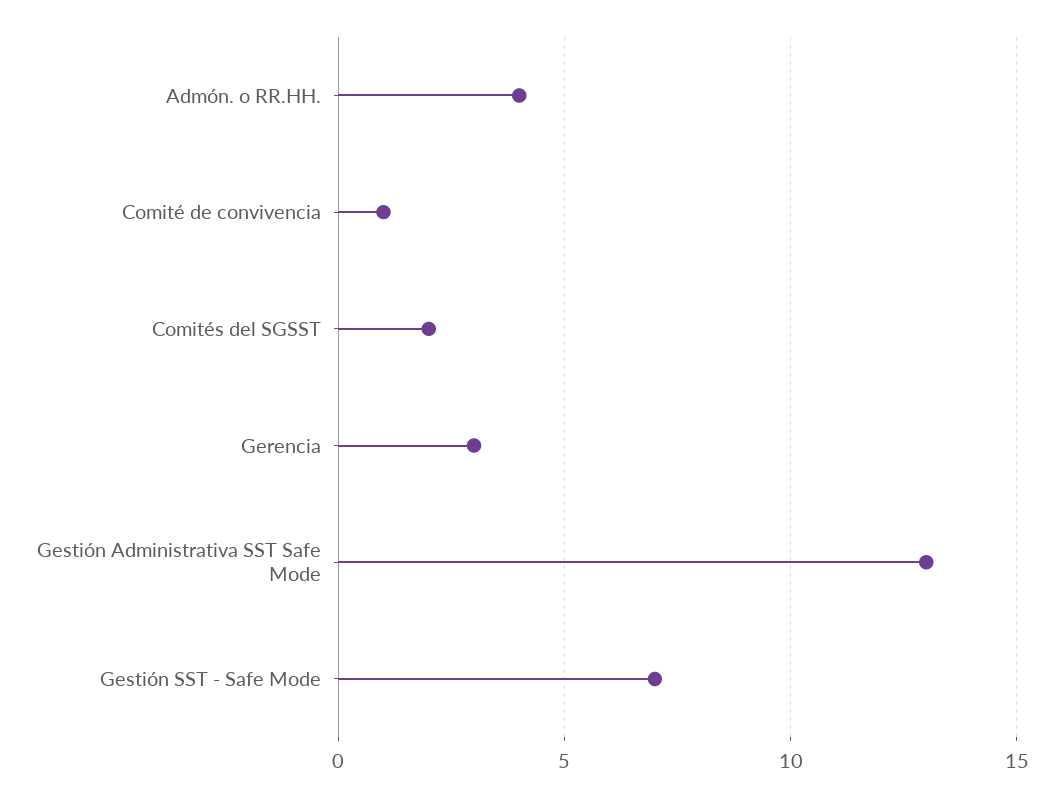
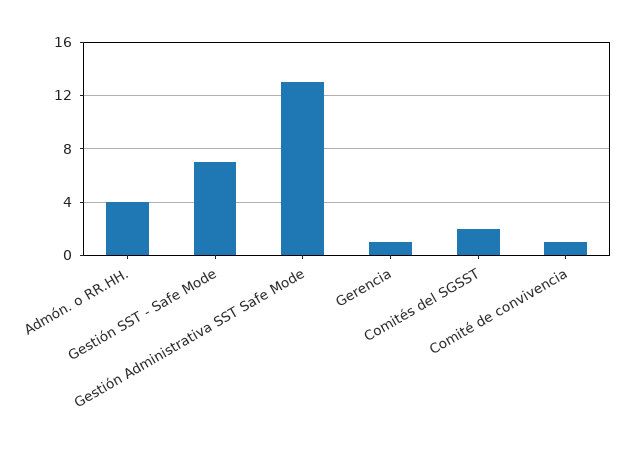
  {
    "Admón. o RR.HH.": 4,
    "Comité de convivencia": 1,
    "Comités del SGSST": 2,
-   "Gerencia": 3,
+   "Gerencia": 1,
    "Gestión Administrativa SST Safe Mode": 13,
    "Gestión SST - Safe Mode": 7
  }

